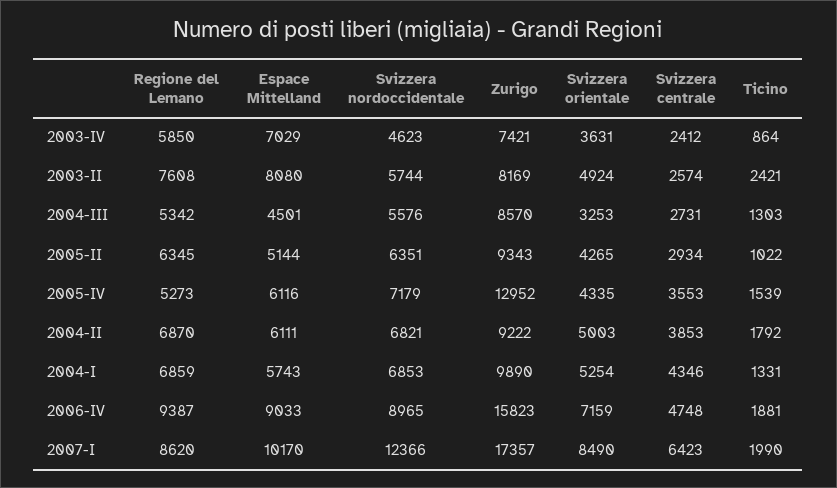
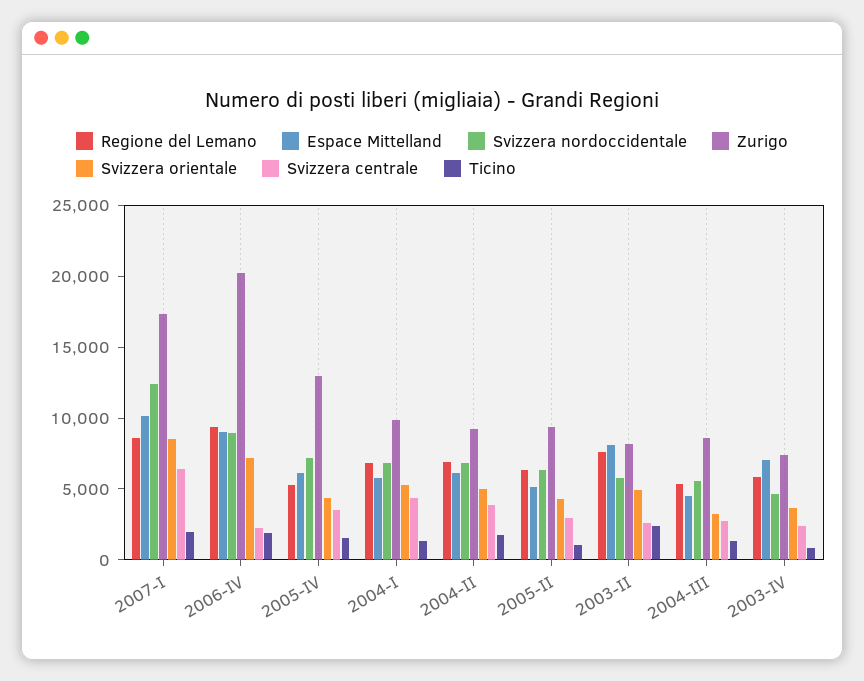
  {
    "Regione del Lemano": {
      "2003-IV": 5850,
      "2003-II": 7608,
      "2004-III": 5342,
      "2005-II": 6345,
      "2005-IV": 5273,
      "2004-II": 6870,
      "2004-I": 6859,
      "2006-IV": 9387,
      "2007-I": 8620
    },
    "Espace Mittelland": {
      "2003-IV": 7029,
      "2003-II": 8080,
      "2004-III": 4501,
      "2005-II": 5144,
      "2005-IV": 6116,
      "2004-II": 6111,
      "2004-I": 5743,
      "2006-IV": 9033,
      "2007-I": 10170
    },
    "Svizzera nordoccidentale": {
      "2003-IV": 4623,
      "2003-II": 5744,
      "2004-III": 5576,
      "2005-II": 6351,
      "2005-IV": 7179,
      "2004-II": 6821,
      "2004-I": 6853,
      "2006-IV": 8965,
      "2007-I": 12366
    },
    "Zurigo": {
      "2003-IV": 7421,
      "2003-II": 8169,
      "2004-III": 8570,
      "2005-II": 9343,
      "2005-IV": 12952,
      "2004-II": 9222,
      "2004-I": 9890,
-     "2006-IV": 15823,
+     "2006-IV": 20000,
      "2007-I": 17357
    },
    "Svizzera orientale": {
      "2003-IV": 3631,
      "2003-II": 4924,
      "2004-III": 3253,
      "2005-II": 4265,
      "2005-IV": 4335,
      "2004-II": 5003,
      "2004-I": 5254,
      "2006-IV": 7159,
      "2007-I": 8490
    },
    "Svizzera centrale": {
      "2003-IV": 2412,
      "2003-II": 2574,
      "2004-III": 2731,
      "2005-II": 2934,
      "2005-IV": 3553,
      "2004-II": 3853,
      "2004-I": 4346,
-     "2006-IV": 4748,
+     "2006-IV": 2000,
      "2007-I": 6423
    },
    "Ticino": {
      "2003-IV": 864,
      "2003-II": 2421,
      "2004-III": 1303,
      "2005-II": 1022,
      "2005-IV": 1539,
      "2004-II": 1792,
      "2004-I": 1331,
      "2006-IV": 1881,
      "2007-I": 1990
    }
  }

